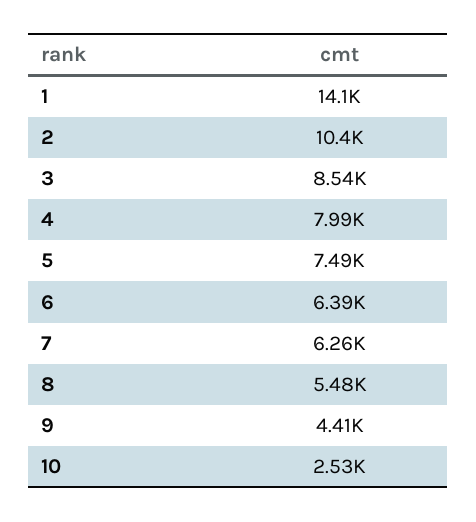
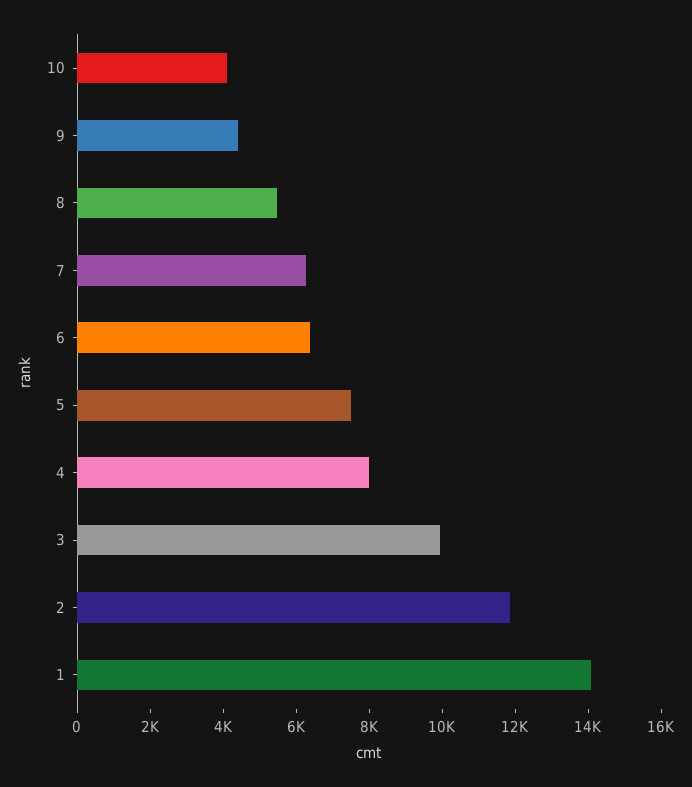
  {
    "1": 14100,
-   "2": 10400,
+   "2": 12000,
-   "3": 8540,
+   "3": 10000,
    "4": 7990,
    "5": 7490,
    "6": 6390,
    "7": 6260,
    "8": 5480,
    "9": 4410,
-   "10": 2530
+   "10": 4000
  }

